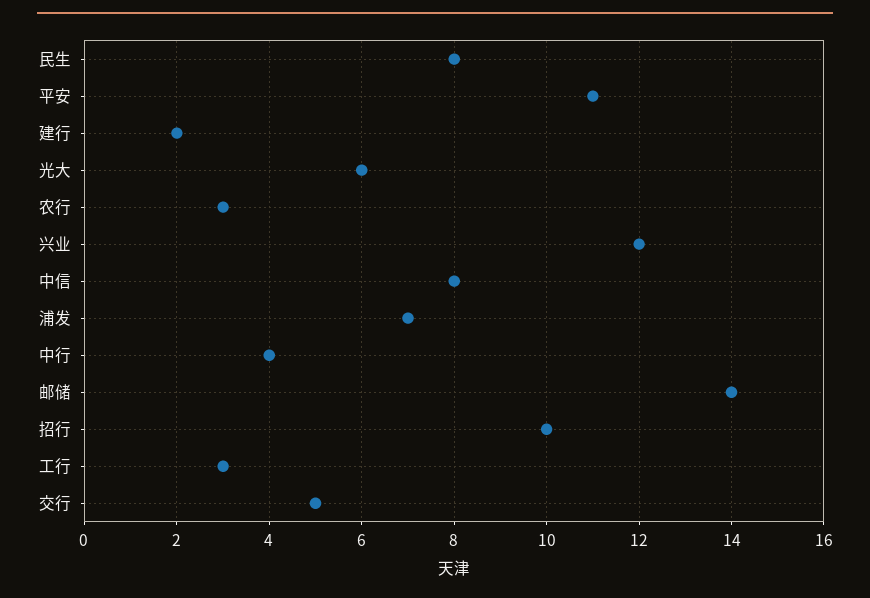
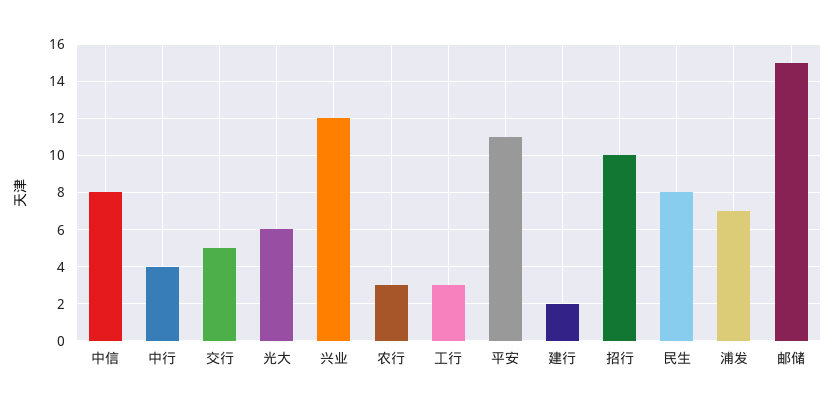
  {
    "民生": 8,
    "平安": 11,
    "建行": 2,
    "光大": 6,
    "农行": 3,
    "兴业": 12,
    "中信": 8,
    "浦发": 7,
    "中行": 4,
-   "邮储": 14,
+   "邮储": 15,
    "招行": 10,
    "工行": 3,
    "交行": 5
  }

